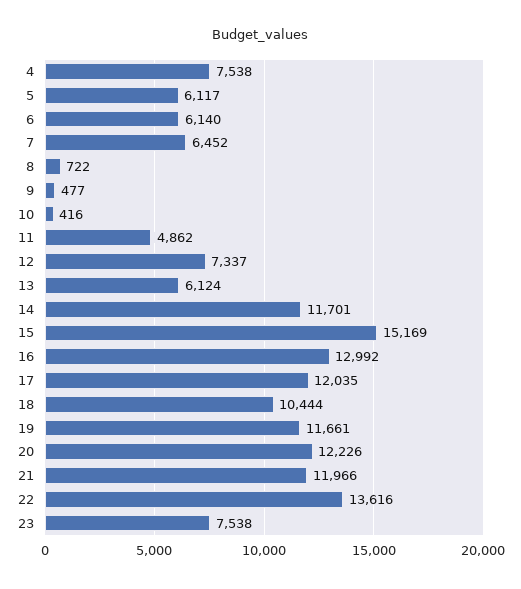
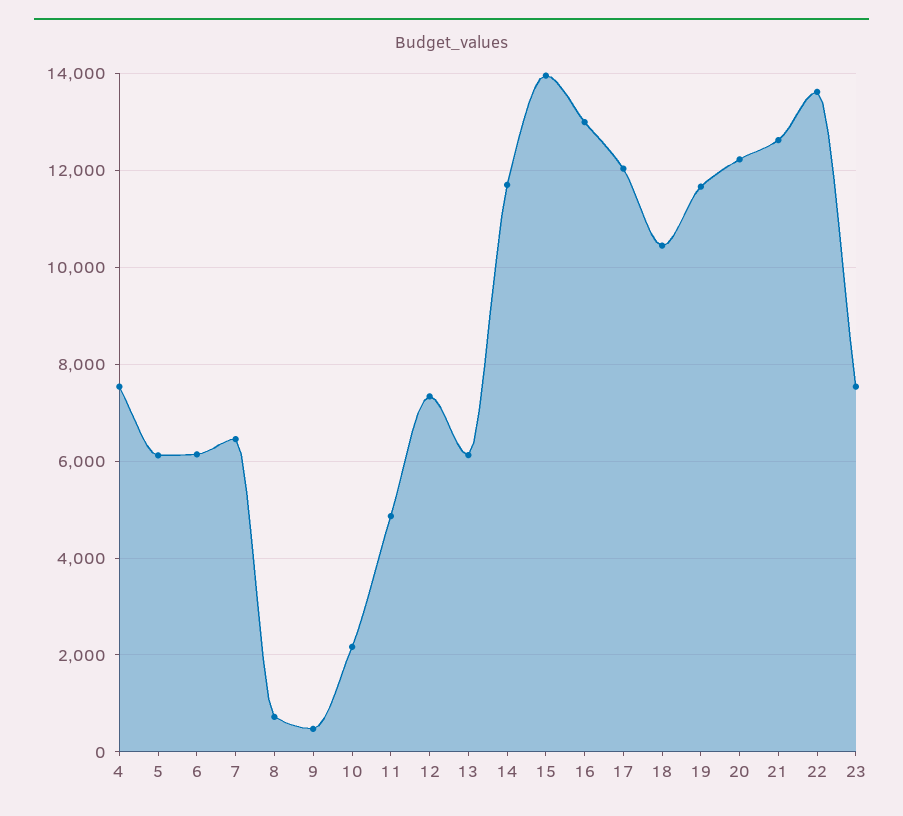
  {
    "4": 7538,
    "5": 6117,
    "6": 6140,
    "7": 6452,
    "8": 722,
    "9": 477,
-   "10": 416,
+   "10": 2200,
    "11": 4862,
    "12": 7337,
    "13": 6124,
    "14": 11701,
-   "15": 15169,
+   "15": 14000,
    "16": 12992,
    "17": 12035,
    "18": 10444,
    "19": 11661,
    "20": 12226,
-   "21": 11966,
+   "21": 12600,
    "22": 13616,
    "23": 7538
  }

